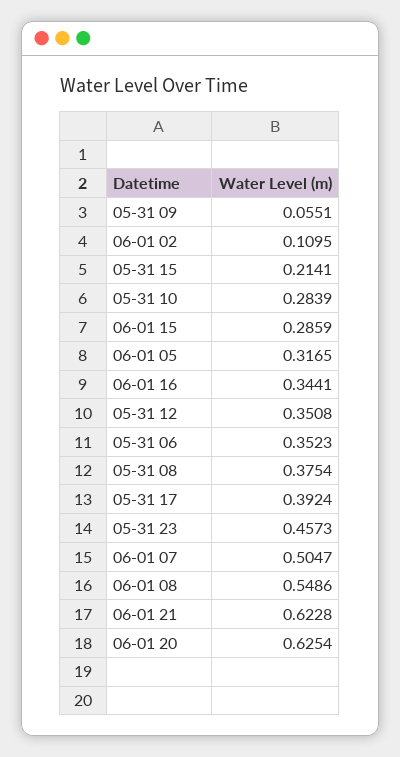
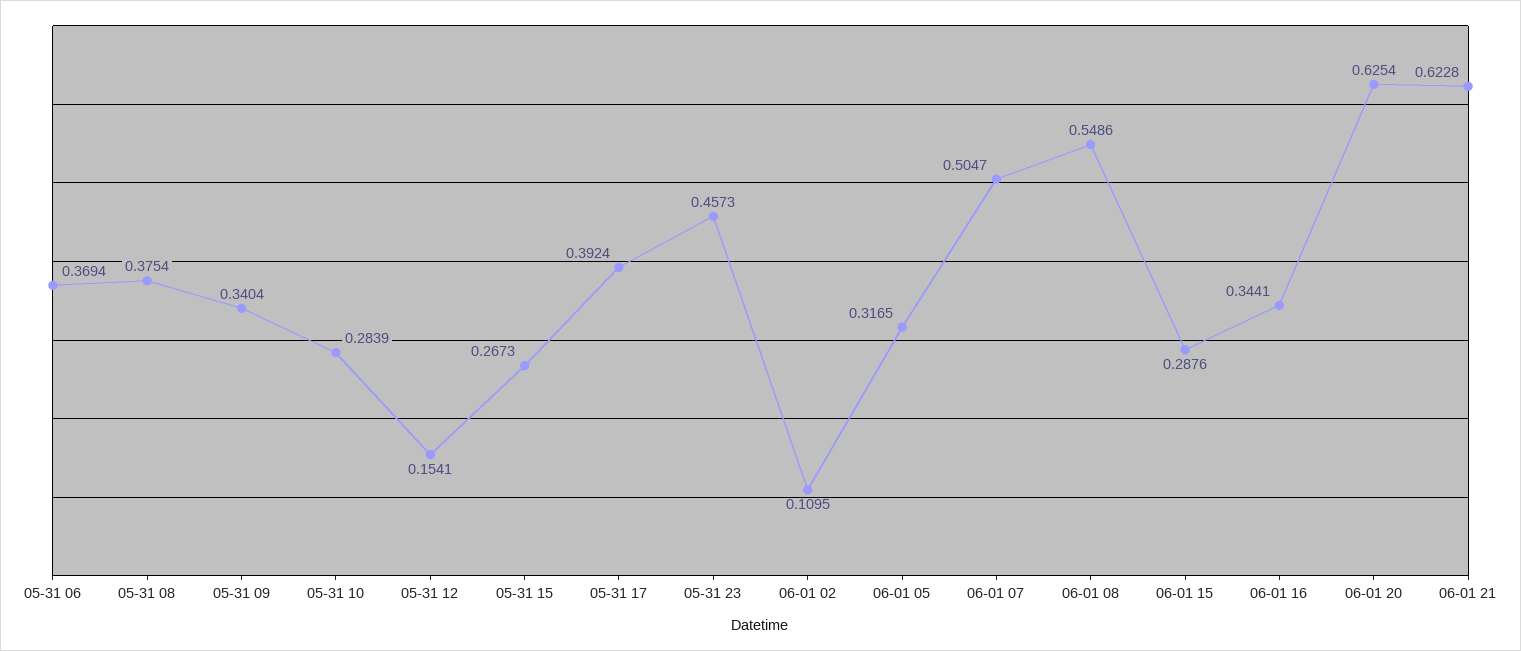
  {
-   "05-31 09": 0.0551,
+   "05-31 09": 0.3404,
    "06-01 02": 0.1095,
-   "05-31 15": 0.2141,
+   "05-31 15": 0.2673,
    "05-31 10": 0.2839,
-   "06-01 15": 0.2859,
+   "06-01 15": 0.2876,
    "06-01 05": 0.3165,
    "06-01 16": 0.3441,
-   "05-31 12": 0.3508,
+   "05-31 12": 0.1541,
-   "05-31 06": 0.3523,
+   "05-31 06": 0.3694,
    "05-31 08": 0.3754,
    "05-31 17": 0.3924,
    "05-31 23": 0.4573,
    "06-01 07": 0.5047,
    "06-01 08": 0.5486,
    "06-01 21": 0.6228,
    "06-01 20": 0.6254
  }

